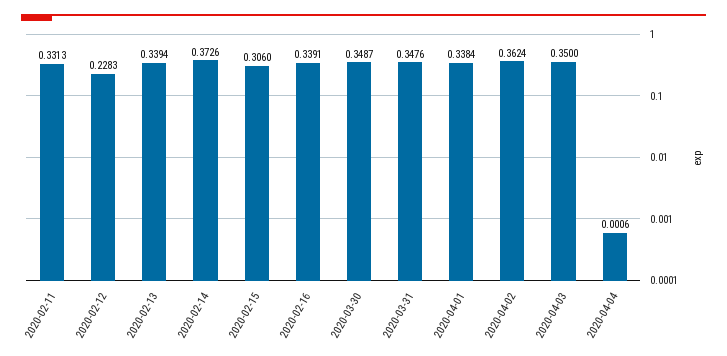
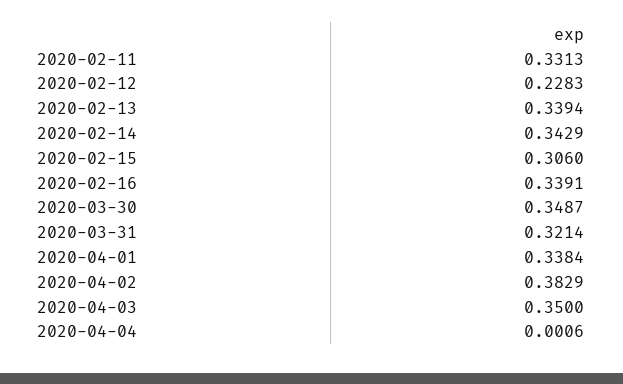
  {
    "2020-02-11": 0.3313,
    "2020-02-12": 0.2283,
    "2020-02-13": 0.3394,
-   "2020-02-14": 0.3726,
+   "2020-02-14": 0.3429,
    "2020-02-15": 0.306,
    "2020-02-16": 0.3391,
    "2020-03-30": 0.3487,
-   "2020-03-31": 0.3476,
+   "2020-03-31": 0.3214,
    "2020-04-01": 0.3384,
-   "2020-04-02": 0.3624,
+   "2020-04-02": 0.3829,
    "2020-04-03": 0.35,
    "2020-04-04": 0.0006
  }

